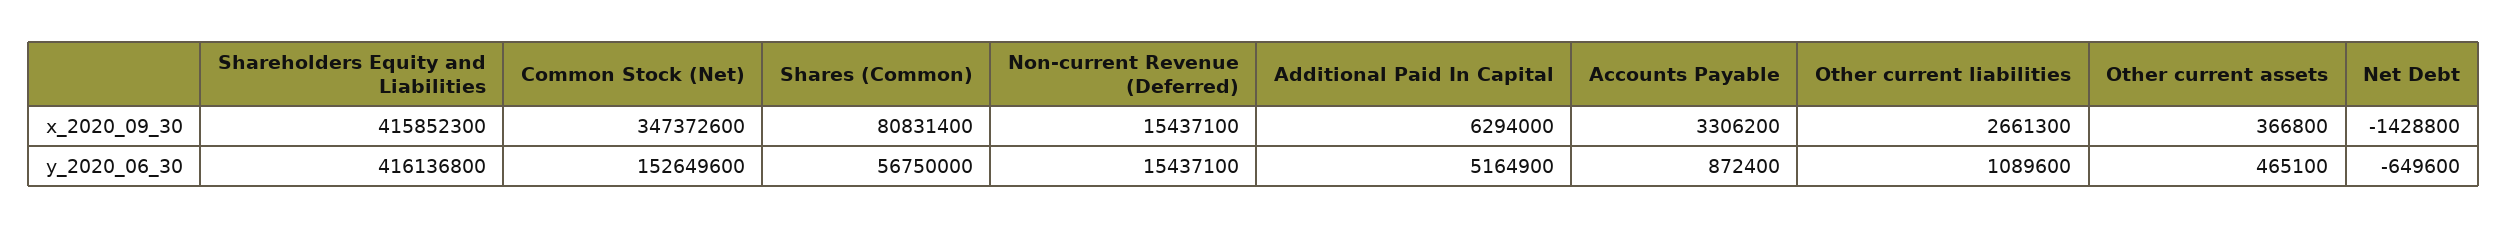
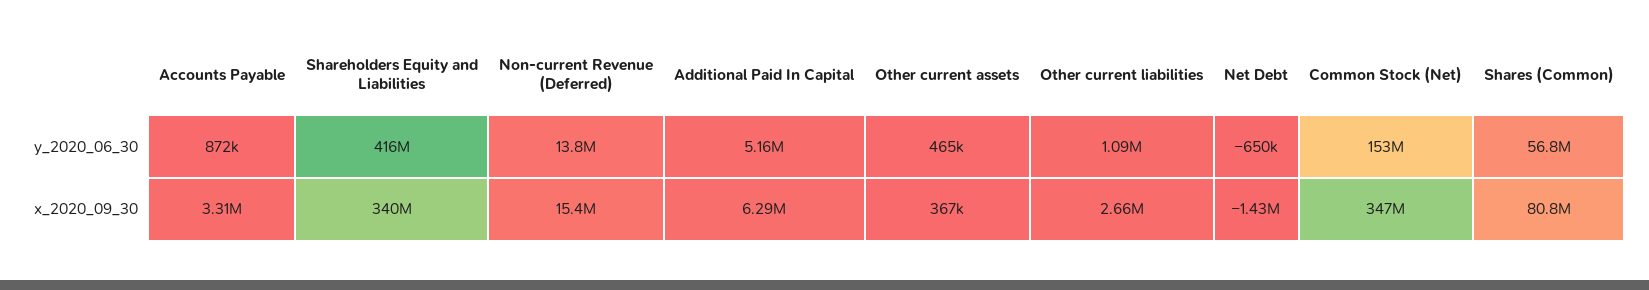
  {
    "Shareholders Equity and Liabilities": {
-     "x_2020_09_30": 415852300,
+     "x_2020_09_30": 340000000,
      "y_2020_06_30": 416136800
    },
    "Common Stock (Net)": {
      "x_2020_09_30": 347372600,
      "y_2020_06_30": 152649600
    },
    "Shares (Common)": {
      "x_2020_09_30": 80831400,
      "y_2020_06_30": 56750000
    },
    "Non-current Revenue (Deferred)": {
      "x_2020_09_30": 15437100,
-     "y_2020_06_30": 15437100
+     "y_2020_06_30": 13800000
    },
    "Additional Paid In Capital": {
      "x_2020_09_30": 6294000,
      "y_2020_06_30": 5164900
    },
    "Accounts Payable": {
      "x_2020_09_30": 3306200,
      "y_2020_06_30": 872400
    },
    "Other current liabilities": {
      "x_2020_09_30": 2661300,
      "y_2020_06_30": 1089600
    },
    "Other current assets": {
      "x_2020_09_30": 366800,
      "y_2020_06_30": 465100
    },
    "Net Debt": {
      "x_2020_09_30": -1428800,
      "y_2020_06_30": -649600
    }
  }

